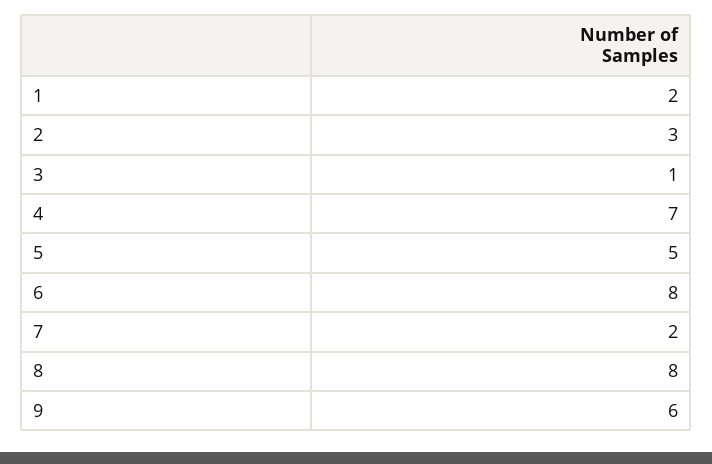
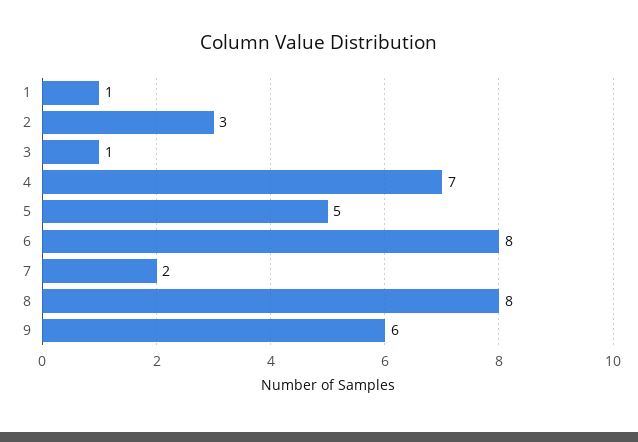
  {
-   "1": 2,
+   "1": 1,
    "2": 3,
    "3": 1,
    "4": 7,
    "5": 5,
    "6": 8,
    "7": 2,
    "8": 8,
    "9": 6
  }

